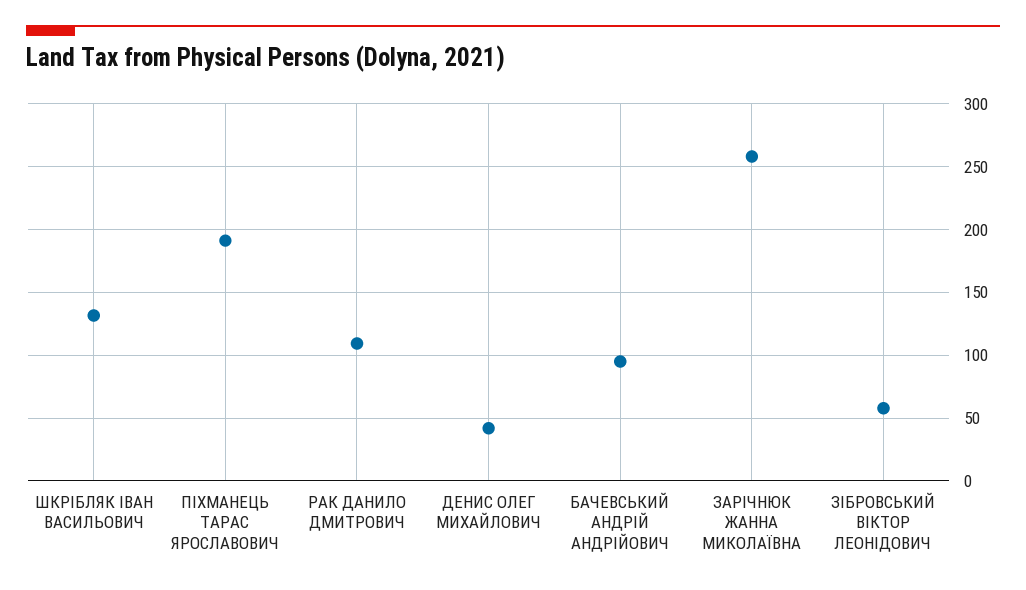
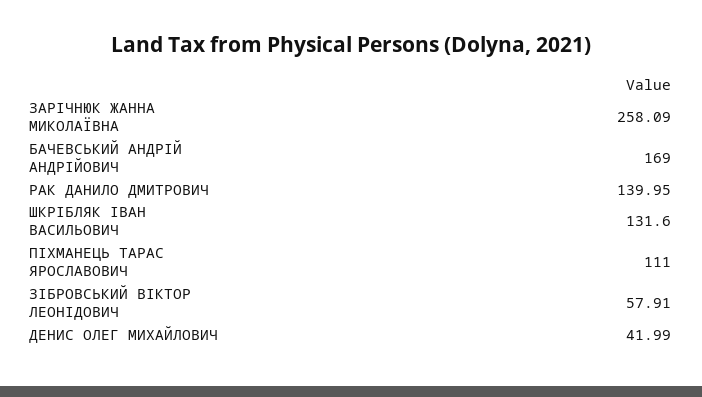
  {
    "ШКРІБЛЯК ІВАН ВАСИЛЬОВИЧ": 131.6,
-   "ПІХМАНЕЦЬ ТАРАС ЯРОСЛАВОВИЧ": 190,
+   "ПІХМАНЕЦЬ ТАРАС ЯРОСЛАВОВИЧ": 111,
-   "РАК ДАНИЛО ДМИТРОВИЧ": 110,
+   "РАК ДАНИЛО ДМИТРОВИЧ": 139.95,
    "ДЕНИС ОЛЕГ МИХАЙЛОВИЧ": 41.99,
-   "БАЧЕВСЬКИЙ АНДРІЙ АНДРІЙОВИЧ": 95,
+   "БАЧЕВСЬКИЙ АНДРІЙ АНДРІЙОВИЧ": 169,
    "ЗАРІЧНЮК ЖАННА МИКОЛАЇВНА": 258.09,
    "ЗІБРОВСЬКИЙ ВІКТОР ЛЕОНІДОВИЧ": 57.91
  }

